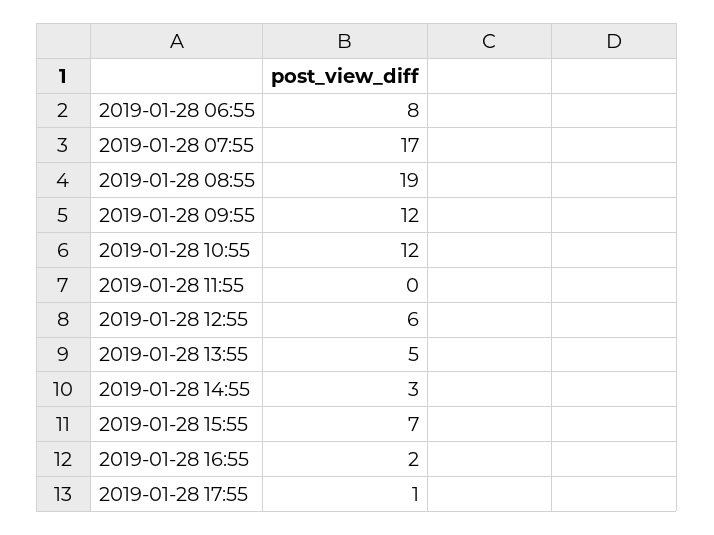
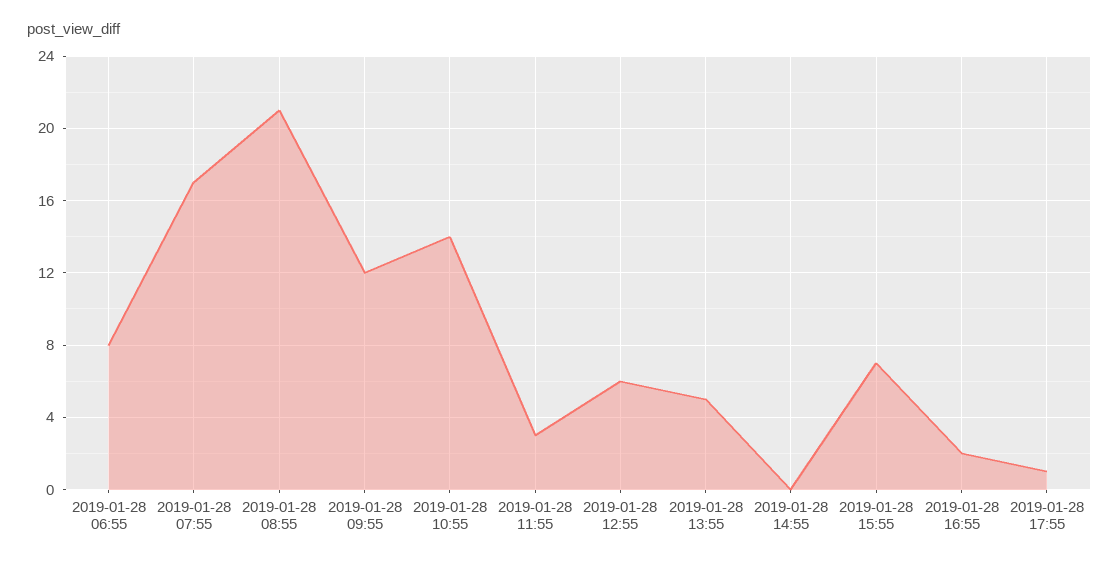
  {
    "2019-01-28 06:55": 8,
    "2019-01-28 07:55": 17,
-   "2019-01-28 08:55": 19,
+   "2019-01-28 08:55": 21,
    "2019-01-28 09:55": 12,
-   "2019-01-28 10:55": 12,
+   "2019-01-28 10:55": 14,
-   "2019-01-28 11:55": 0,
+   "2019-01-28 11:55": 3,
    "2019-01-28 12:55": 6,
    "2019-01-28 13:55": 5,
-   "2019-01-28 14:55": 3,
+   "2019-01-28 14:55": 0,
    "2019-01-28 15:55": 7,
    "2019-01-28 16:55": 2,
    "2019-01-28 17:55": 1
  }

